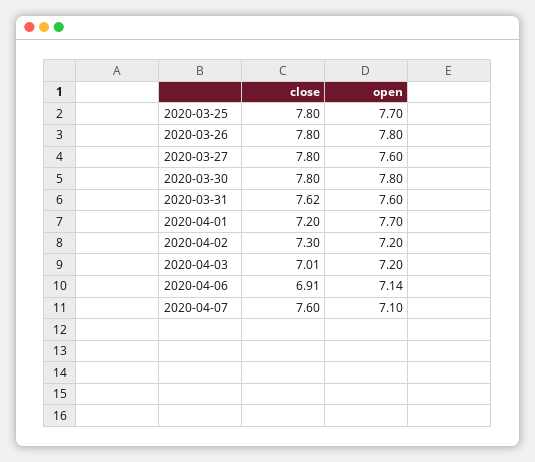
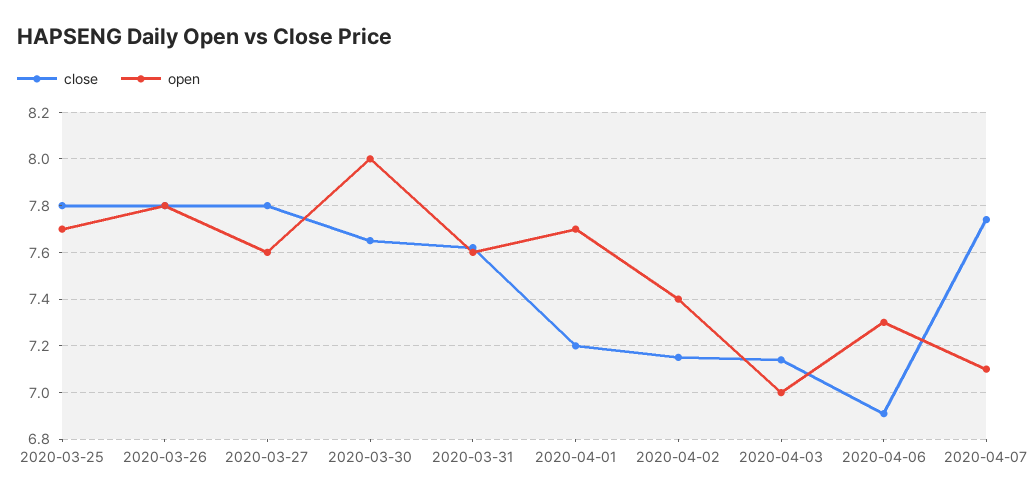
  {
    "close": {
      "2020-03-25": 7.8,
      "2020-03-26": 7.8,
      "2020-03-27": 7.8,
-     "2020-03-30": 7.8,
+     "2020-03-30": 7.65,
      "2020-03-31": 7.62,
      "2020-04-01": 7.2,
-     "2020-04-02": 7.3,
+     "2020-04-02": 7.15,
-     "2020-04-03": 7.01,
+     "2020-04-03": 7.15,
      "2020-04-06": 6.91,
-     "2020-04-07": 7.6
+     "2020-04-07": 7.75
    },
    "open": {
      "2020-03-25": 7.7,
      "2020-03-26": 7.8,
      "2020-03-27": 7.6,
-     "2020-03-30": 7.8,
+     "2020-03-30": 8,
      "2020-03-31": 7.6,
      "2020-04-01": 7.7,
-     "2020-04-02": 7.2,
+     "2020-04-02": 7.4,
-     "2020-04-03": 7.2,
+     "2020-04-03": 7,
-     "2020-04-06": 7.14,
+     "2020-04-06": 7.3,
      "2020-04-07": 7.1
    }
  }

